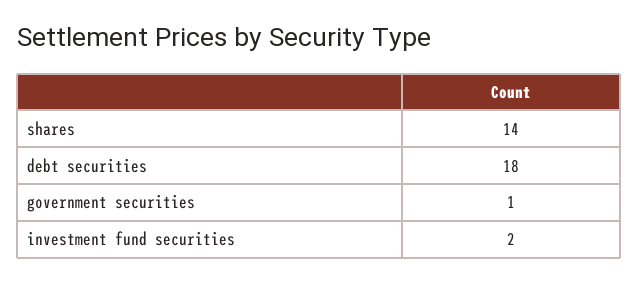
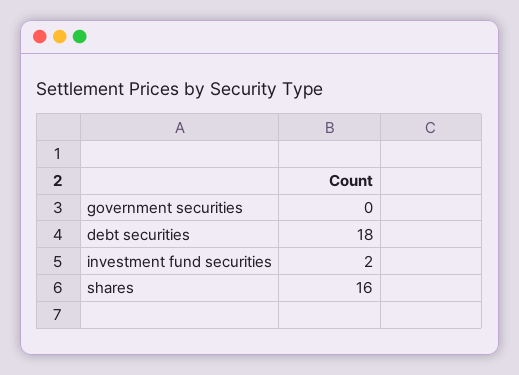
  {
-   "shares": 14,
+   "shares": 16,
    "debt securities": 18,
-   "government securities": 1,
+   "government securities": 0,
    "investment fund securities": 2
  }

